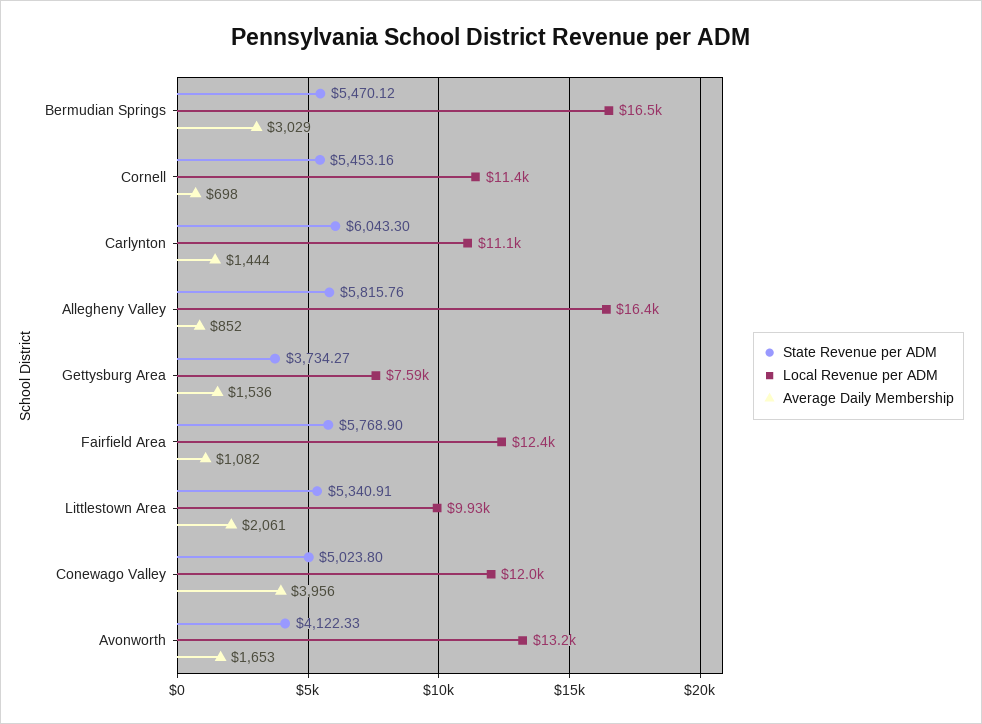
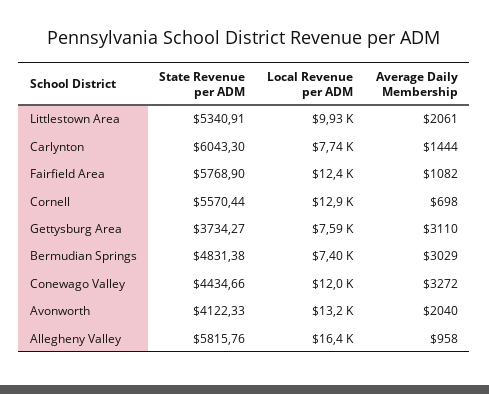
  {
    "State Revenue per ADM": {
-     "Bermudian Springs": 5470.12,
+     "Bermudian Springs": 4831.38,
-     "Cornell": 5453.16,
+     "Cornell": 5570.44,
      "Carlynton": 6043.3,
      "Allegheny Valley": 5815.76,
      "Gettysburg Area": 3734.27,
      "Fairfield Area": 5768.9,
      "Littlestown Area": 5340.91,
-     "Conewago Valley": 5023.8,
+     "Conewago Valley": 4434.66,
      "Avonworth": 4122.33
    },
    "Local Revenue per ADM": {
-     "Bermudian Springs": 16500,
+     "Bermudian Springs": 7400,
-     "Cornell": 11400,
+     "Cornell": 12900,
-     "Carlynton": 11100,
+     "Carlynton": 7740,
      "Allegheny Valley": 16400,
      "Gettysburg Area": 7590,
      "Fairfield Area": 12400,
      "Littlestown Area": 9930,
      "Conewago Valley": 12000,
      "Avonworth": 13200
    },
    "Average Daily Membership": {
      "Bermudian Springs": 3029,
      "Cornell": 698,
      "Carlynton": 1444,
-     "Allegheny Valley": 852,
+     "Allegheny Valley": 958,
-     "Gettysburg Area": 1536,
+     "Gettysburg Area": 3110,
      "Fairfield Area": 1082,
      "Littlestown Area": 2061,
-     "Conewago Valley": 3956,
+     "Conewago Valley": 3272,
-     "Avonworth": 1653
+     "Avonworth": 2040
    }
  }

